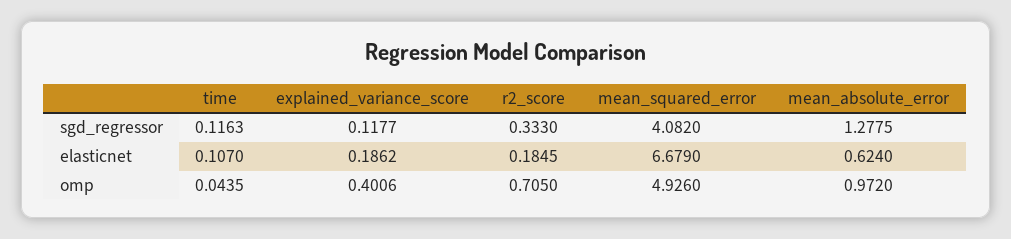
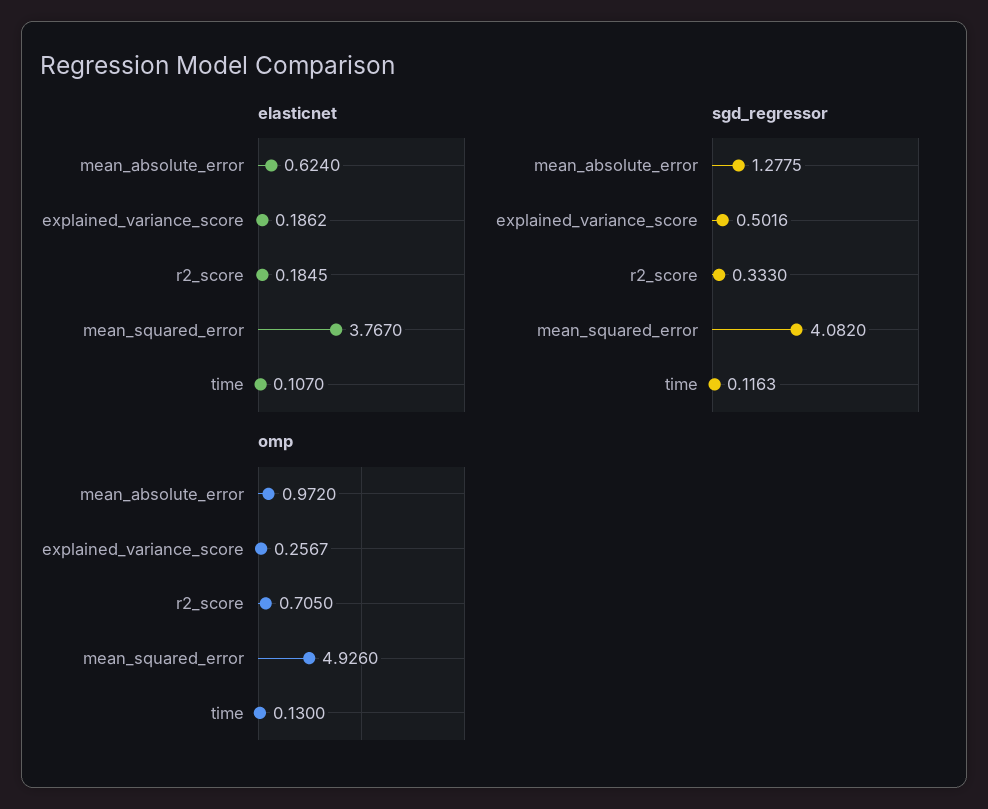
  {
    "sgd_regressor": {
      "time": 0.1163,
-     "explained_variance_score": 0.1177,
+     "explained_variance_score": 0.5016,
      "r2_score": 0.333,
      "mean_squared_error": 4.082,
      "mean_absolute_error": 1.2775
    },
    "elasticnet": {
      "time": 0.107,
      "explained_variance_score": 0.1862,
      "r2_score": 0.1845,
-     "mean_squared_error": 6.679,
+     "mean_squared_error": 3.767,
      "mean_absolute_error": 0.624
    },
    "omp": {
-     "time": 0.0435,
+     "time": 0.13,
-     "explained_variance_score": 0.4006,
+     "explained_variance_score": 0.2567,
      "r2_score": 0.705,
      "mean_squared_error": 4.926,
      "mean_absolute_error": 0.972
    }
  }

